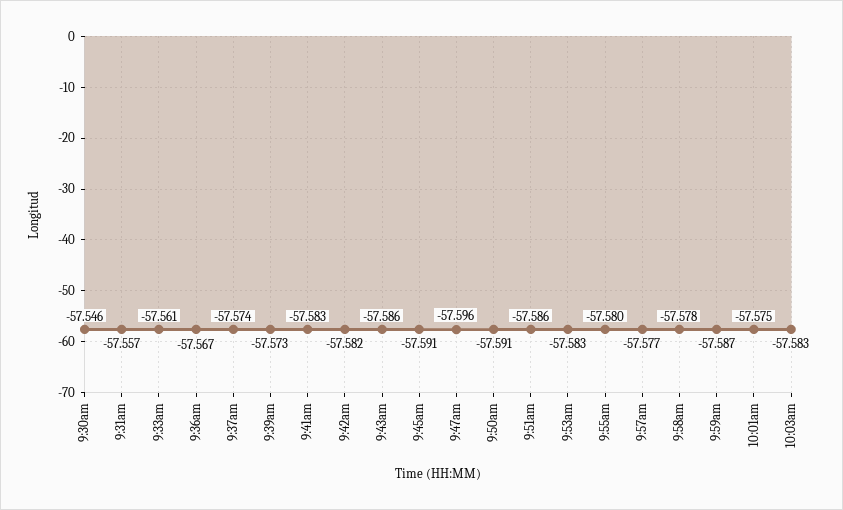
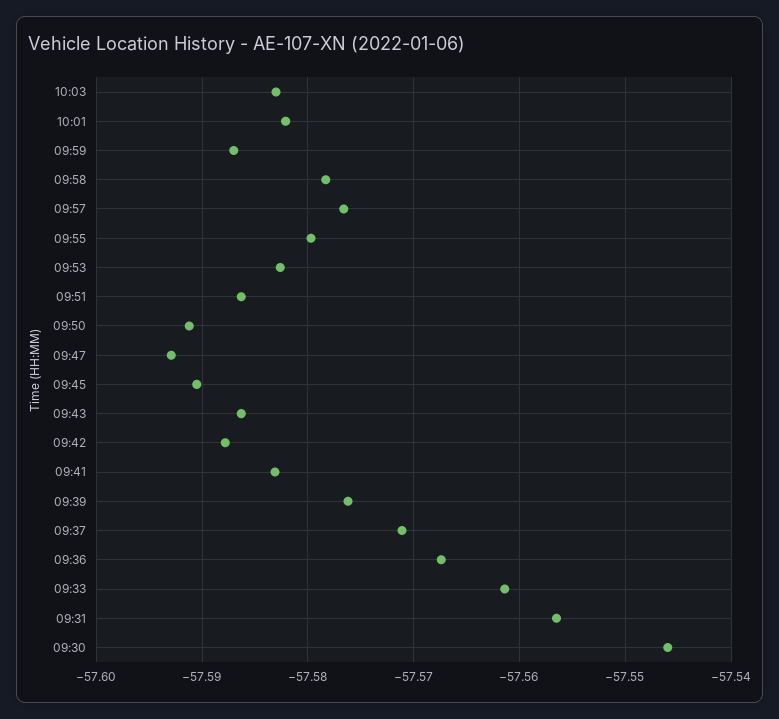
  {
    "9:30am": -57.546,
    "9:31am": -57.557,
    "9:33am": -57.561,
    "9:36am": -57.567,
-   "9:37am": -57.574,
+   "9:37am": -57.571,
-   "9:39am": -57.573,
+   "9:39am": -57.576,
    "9:41am": -57.583,
-   "9:42am": -57.582,
+   "9:42am": -57.588,
    "9:43am": -57.586,
    "9:45am": -57.591,
-   "9:47am": -57.596,
+   "9:47am": -57.593,
    "9:50am": -57.591,
    "9:51am": -57.586,
    "9:53am": -57.583,
    "9:55am": -57.58,
    "9:57am": -57.577,
    "9:58am": -57.578,
    "9:59am": -57.587,
-   "10:01am": -57.575,
+   "10:01am": -57.582,
    "10:03am": -57.583
  }

